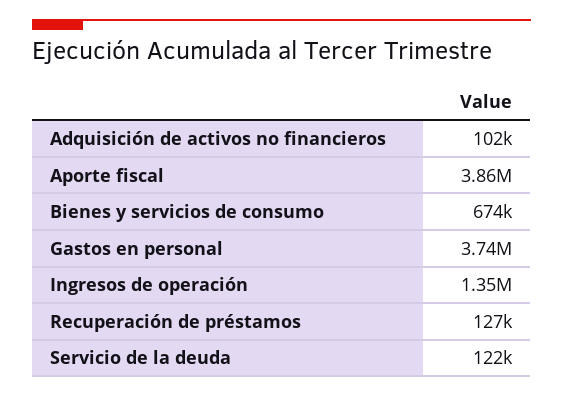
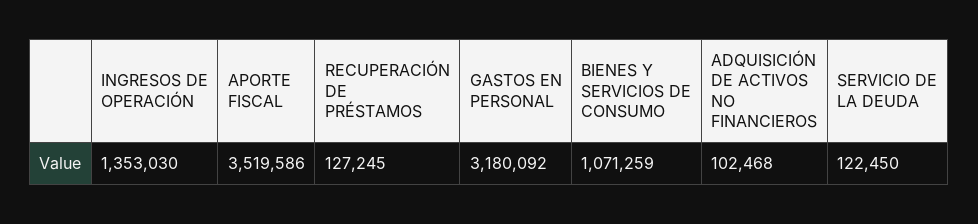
  {
    "Adquisición de activos no financieros": 102468,
-   "Aporte fiscal": 3860000,
+   "Aporte fiscal": 3519586,
-   "Bienes y servicios de consumo": 674000,
+   "Bienes y servicios de consumo": 1071259,
-   "Gastos en personal": 3740000,
+   "Gastos en personal": 3180092,
    "Ingresos de operación": 1353030,
    "Recuperación de préstamos": 127245,
    "Servicio de la deuda": 122450
  }

